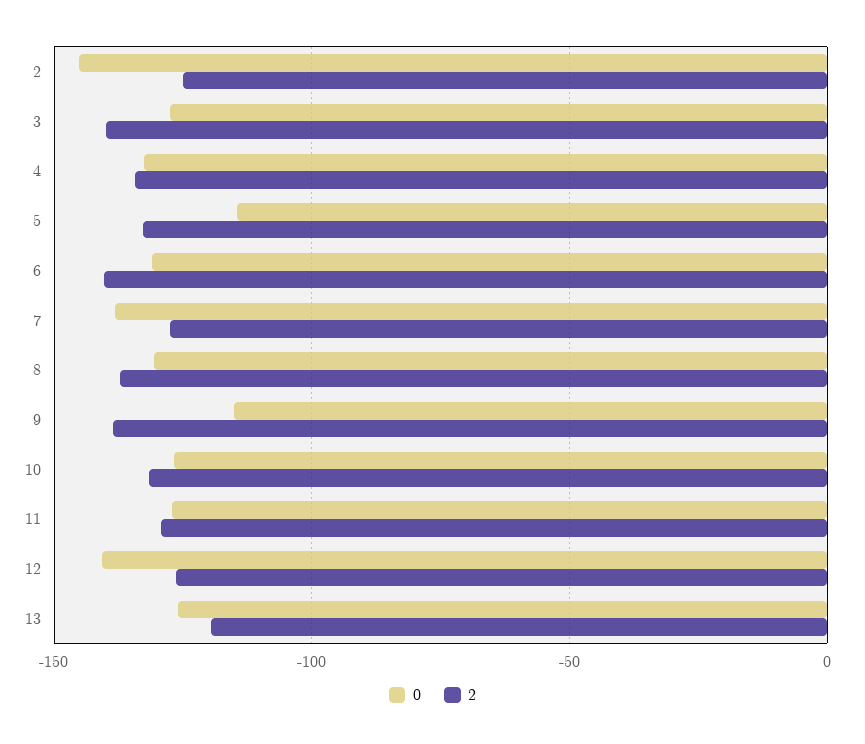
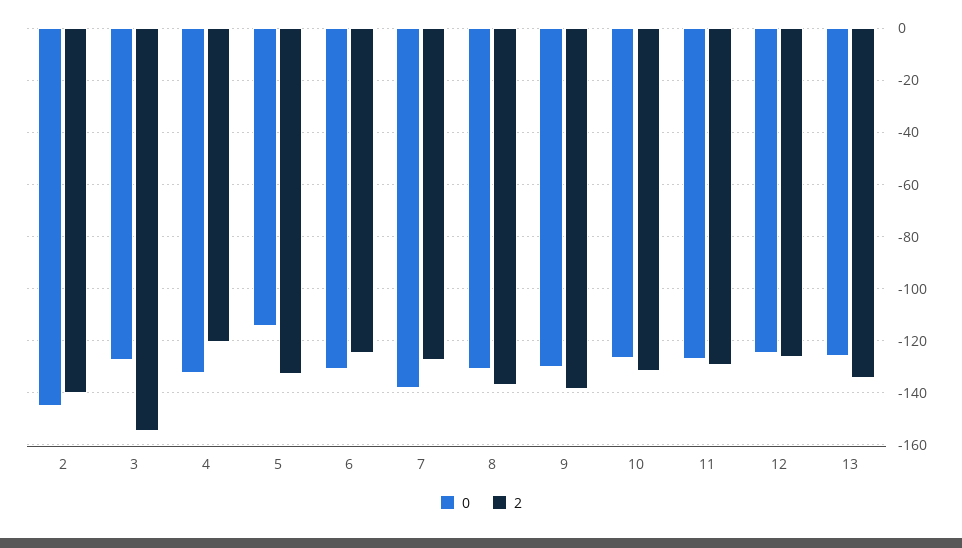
  {
    "0": {
      "2": -145,
      "3": -127.5,
      "4": -132.5,
      "5": -115,
      "6": -130,
      "7": -137.5,
      "8": -130,
-     "9": -115,
+     "9": -130,
      "10": -127.5,
      "11": -127.5,
-     "12": -140,
+     "12": -125,
      "13": -125
    },
    "2": {
-     "2": -125,
+     "2": -140,
-     "3": -140,
+     "3": -155,
-     "4": -135,
+     "4": -120,
      "5": -132.5,
-     "6": -140,
+     "6": -125,
      "7": -127.5,
      "8": -137.5,
      "9": -137.5,
      "10": -132.5,
      "11": -130,
      "12": -127.5,
-     "13": -120
+     "13": -135
    }
  }

